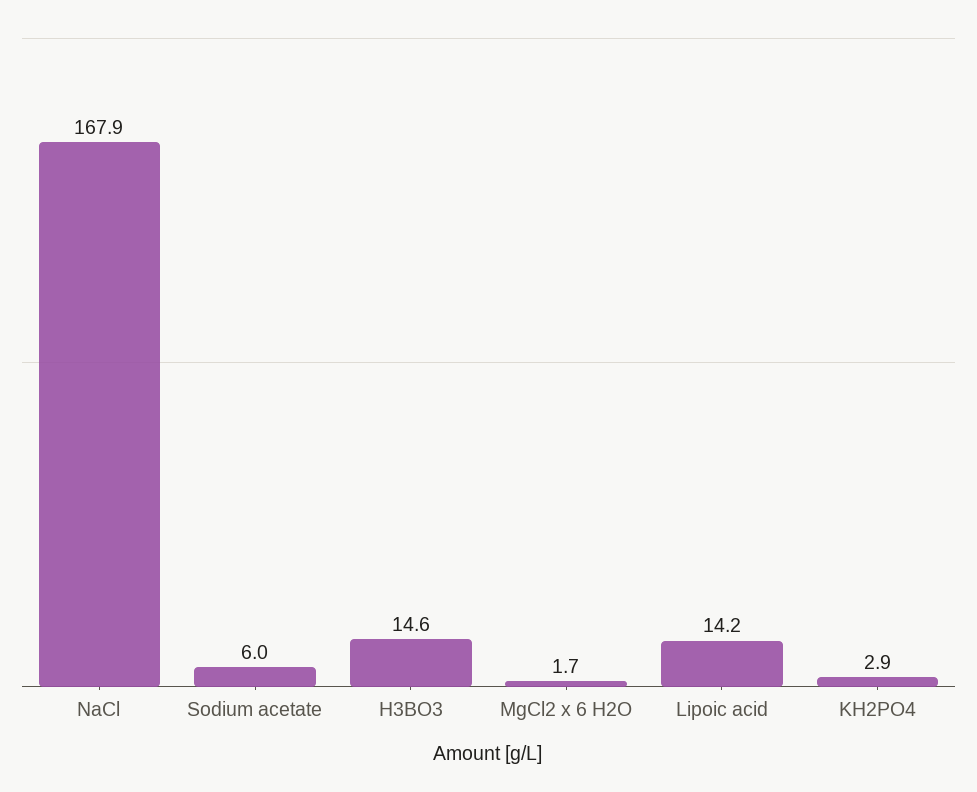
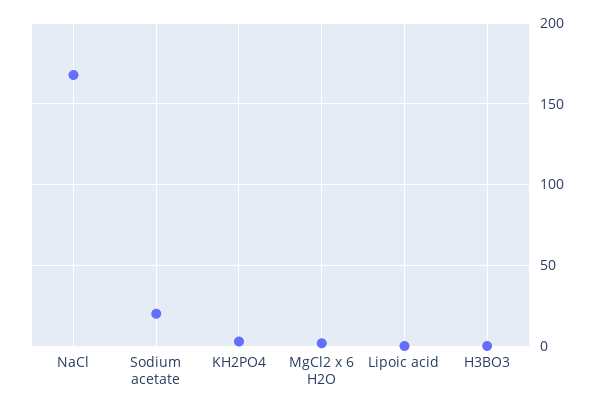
  {
    "NaCl": 167.9,
-   "Sodium acetate": 6,
+   "Sodium acetate": 20,
-   "H3BO3": 14.6,
+   "H3BO3": 0,
    "MgCl2 x 6 H2O": 1.7,
-   "Lipoic acid": 14.2,
+   "Lipoic acid": 0,
    "KH2PO4": 2.9
  }

